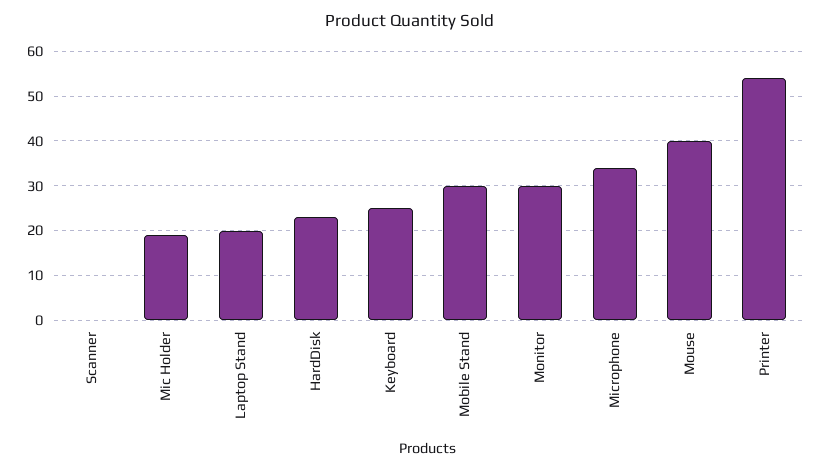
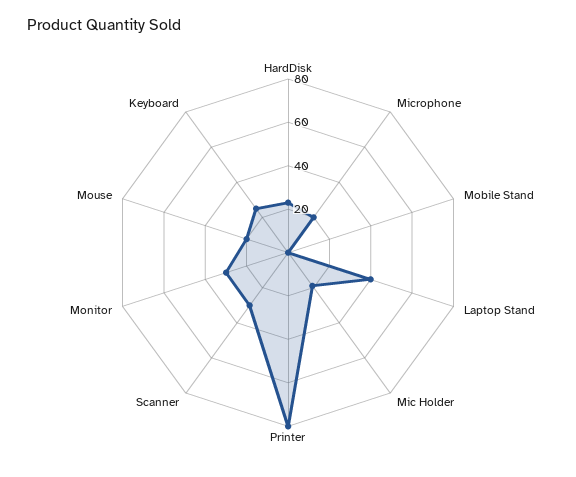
  {
-   "Scanner": 0,
+   "Scanner": 30,
    "Mic Holder": 20,
-   "Laptop Stand": 20,
+   "Laptop Stand": 40,
    "HardDisk": 25,
    "Keyboard": 25,
-   "Mobile Stand": 30,
+   "Mobile Stand": 0,
    "Monitor": 30,
-   "Microphone": 35,
+   "Microphone": 20,
-   "Mouse": 40,
+   "Mouse": 20,
-   "Printer": 55
+   "Printer": 80
  }

